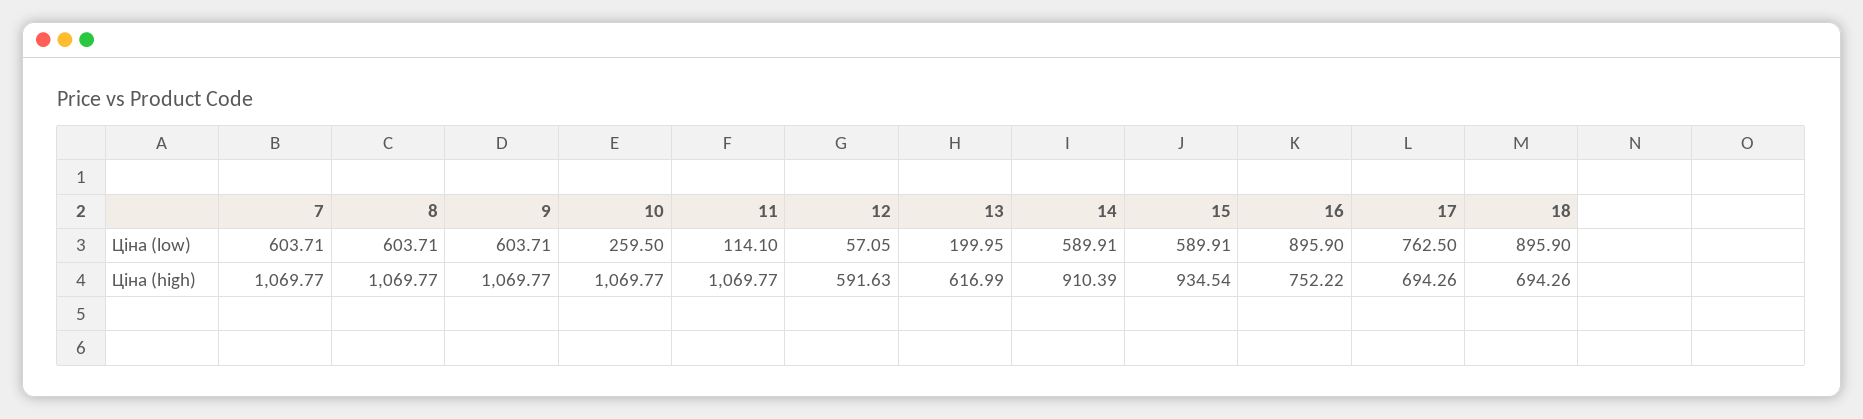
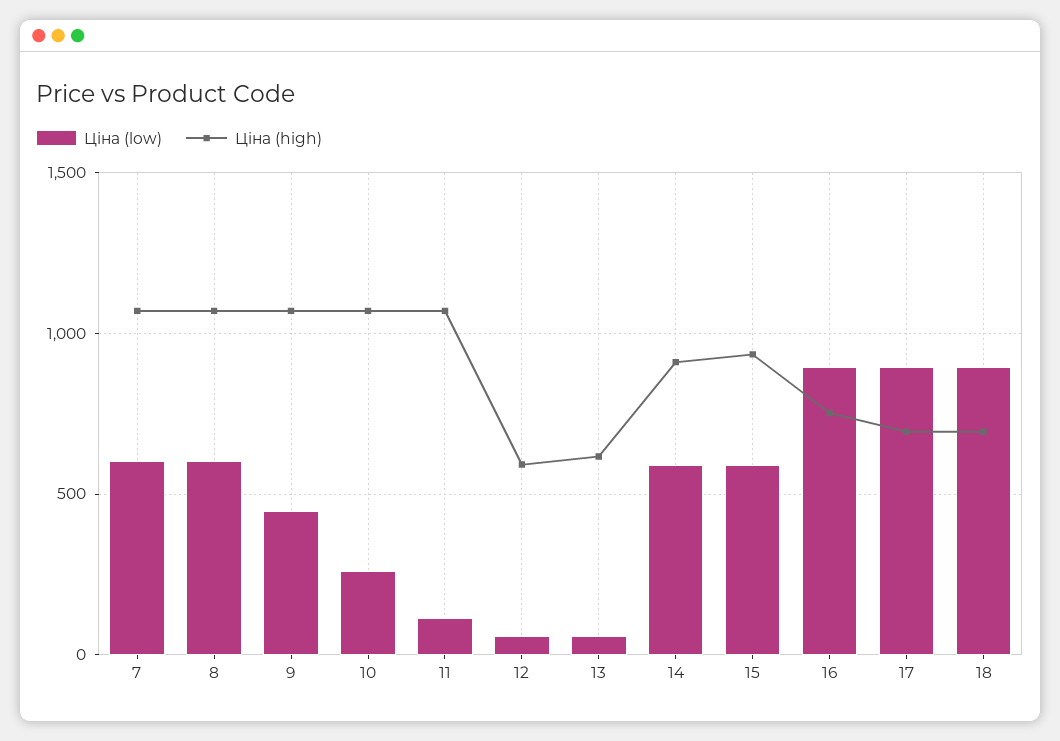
  {
    "Ціна (low)": {
      "7": 603.71,
      "8": 603.71,
-     "9": 603.71,
+     "9": 450,
      "10": 259.5,
      "11": 114.1,
      "12": 57.05,
-     "13": 199.95,
+     "13": 50,
      "14": 589.91,
      "15": 589.91,
      "16": 895.9,
-     "17": 762.5,
+     "17": 900,
      "18": 895.9
    },
    "Ціна (high)": {
      "7": 1069.77,
      "8": 1069.77,
      "9": 1069.77,
      "10": 1069.77,
      "11": 1069.77,
      "12": 591.63,
      "13": 616.99,
      "14": 910.39,
      "15": 934.54,
      "16": 752.22,
      "17": 694.26,
      "18": 694.26
    }
  }

